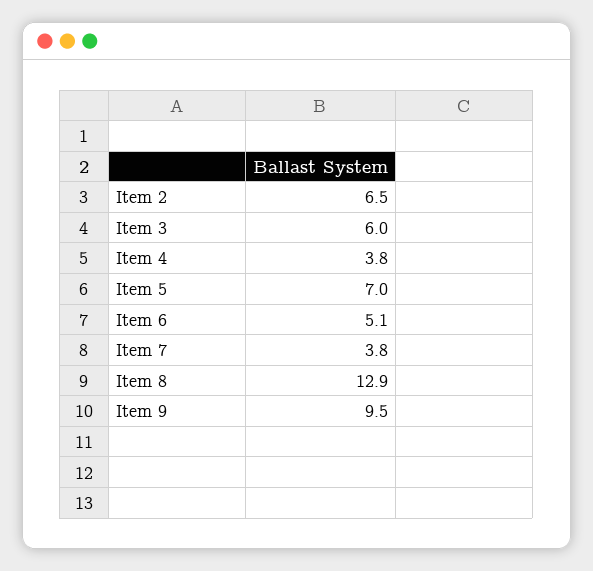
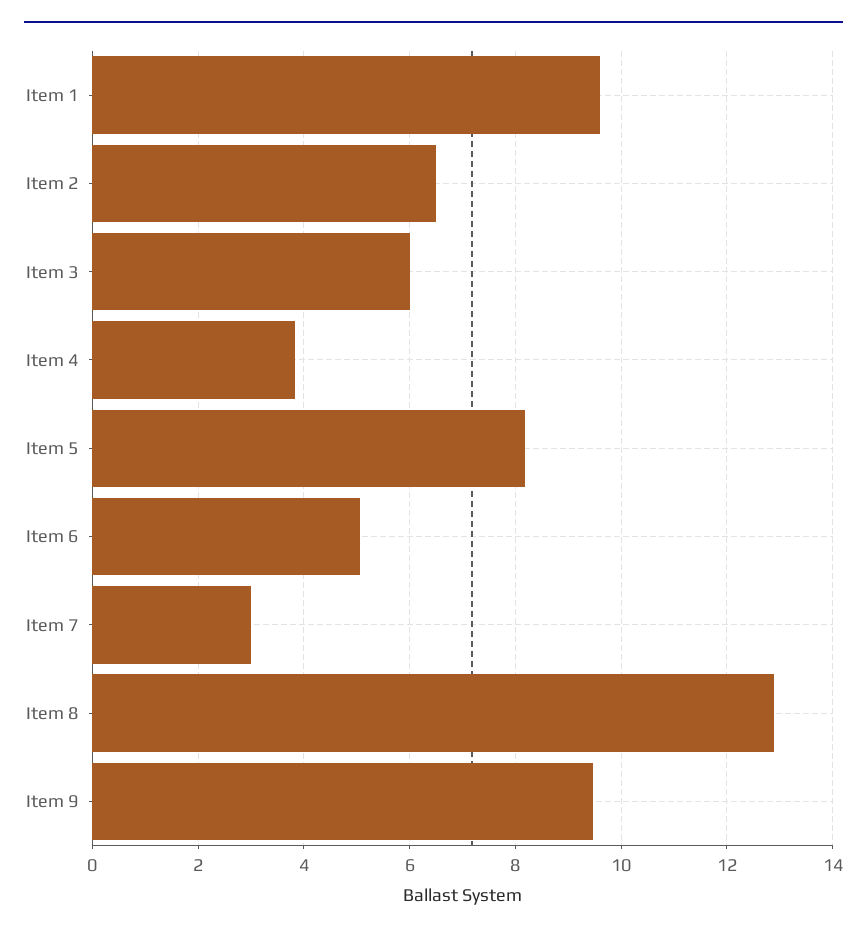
  {
    "Item 2": 6.5,
    "Item 3": 6,
    "Item 4": 3.8,
-   "Item 5": 7,
+   "Item 5": 8.2,
    "Item 6": 5.1,
-   "Item 7": 3.8,
+   "Item 7": 3,
    "Item 8": 12.9,
-   "Item 9": 9.5
+   "Item 9": 9.5,
+   "Item 1": 9.6
  }

